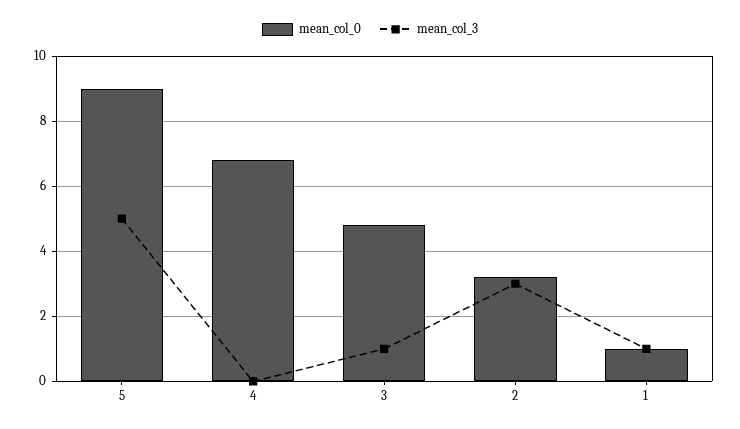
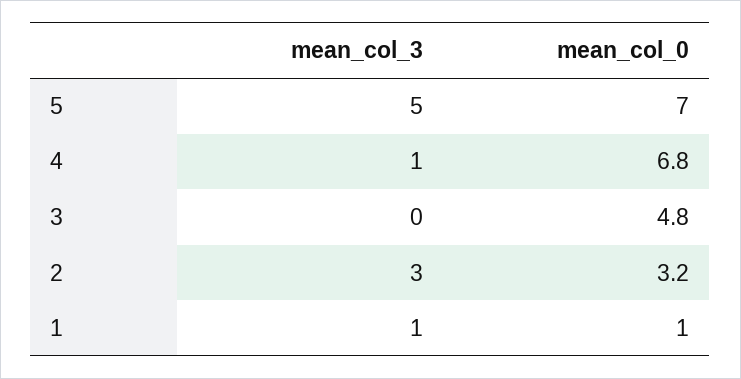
  {
    "mean_col_0": {
-     "5": 9,
+     "5": 7,
      "4": 6.8,
      "3": 4.8,
      "2": 3.2,
      "1": 1
    },
    "mean_col_3": {
      "5": 5,
-     "4": 0,
+     "4": 1,
-     "3": 1,
+     "3": 0,
      "2": 3,
      "1": 1
    }
  }

